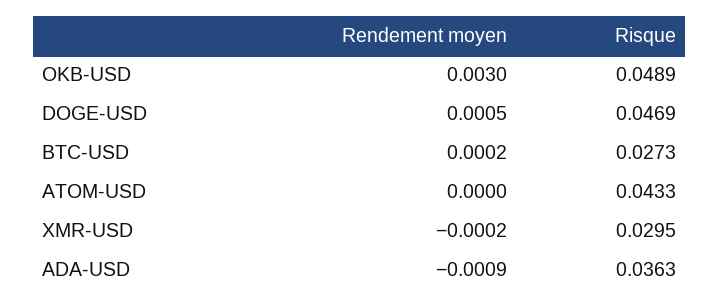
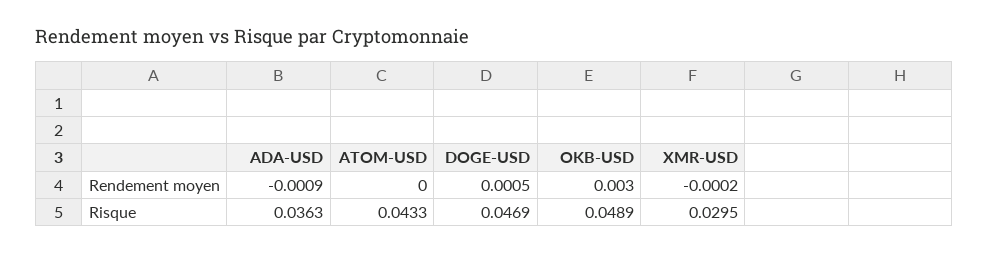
  {
    "Rendement moyen": {
      "OKB-USD": 0.003,
      "DOGE-USD": 0.0005,
-     "BTC-USD": 0.0002,
      "ATOM-USD": 0,
      "XMR-USD": -0.0002,
      "ADA-USD": -0.0009
    },
    "Risque": {
      "OKB-USD": 0.0489,
      "DOGE-USD": 0.0469,
-     "BTC-USD": 0.0273,
      "ATOM-USD": 0.0433,
      "XMR-USD": 0.0295,
      "ADA-USD": 0.0363
    }
  }

